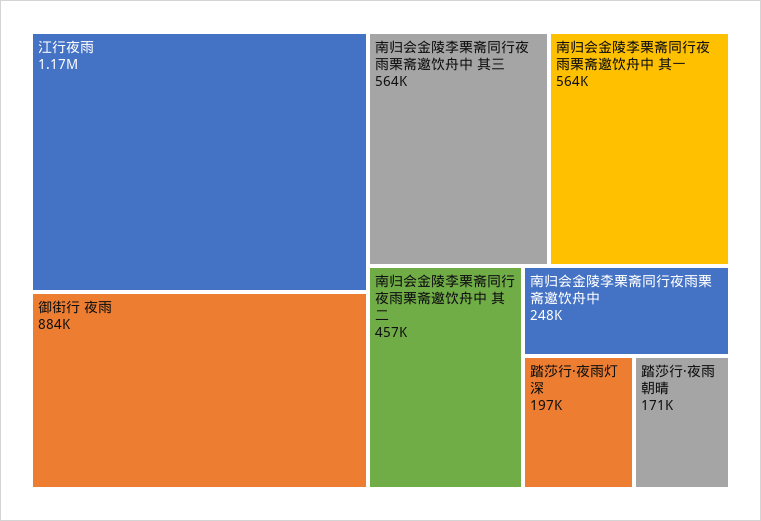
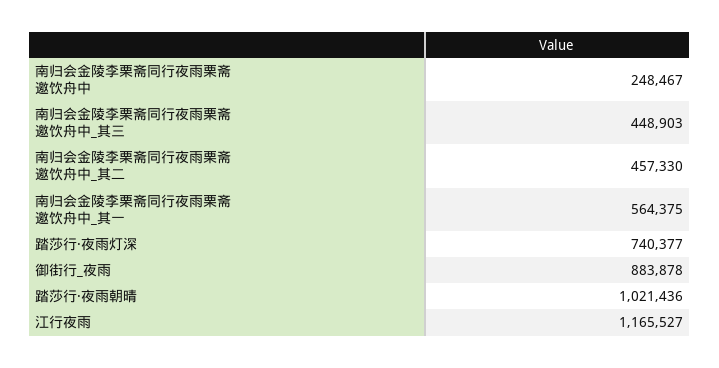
  {
    "江行夜雨": 1165527,
    "御街行 夜雨": 883878,
-   "南归会金陵李栗斋同行夜雨栗斋邀饮舟中 其三": 564000,
+   "南归会金陵李栗斋同行夜雨栗斋邀饮舟中 其三": 448903,
    "南归会金陵李栗斋同行夜雨栗斋邀饮舟中 其一": 564375,
    "南归会金陵李栗斋同行夜雨栗斋邀饮舟中 其二": 457330,
    "南归会金陵李栗斋同行夜雨栗斋邀饮舟中": 248467,
-   "踏莎行·夜雨灯深": 197000,
+   "踏莎行·夜雨灯深": 740377,
-   "踏莎行·夜雨朝晴": 171000
+   "踏莎行·夜雨朝晴": 1021436
  }

